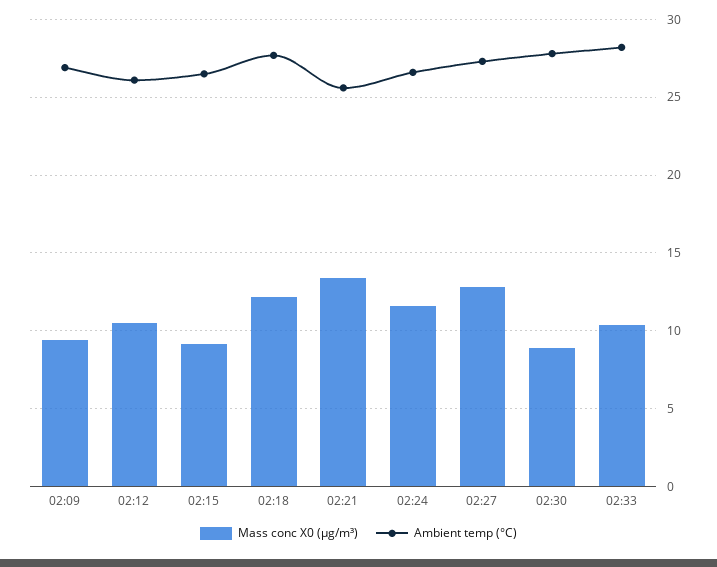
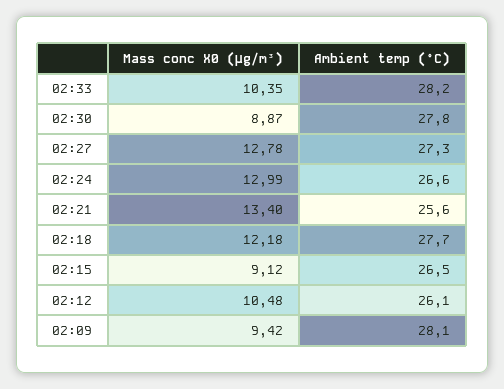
  {
    "Mass conc X0 (μg/m³)": {
      "02:09": 9.42,
      "02:12": 10.48,
      "02:15": 9.12,
      "02:18": 12.18,
      "02:21": 13.4,
-     "02:24": 11.5,
+     "02:24": 12.99,
      "02:27": 12.78,
      "02:30": 8.87,
      "02:33": 10.35
    },
    "Ambient temp (°C)": {
-     "02:09": 27,
+     "02:09": 28.1,
      "02:12": 26.1,
      "02:15": 26.5,
      "02:18": 27.7,
      "02:21": 25.6,
      "02:24": 26.6,
      "02:27": 27.3,
      "02:30": 27.8,
      "02:33": 28.2
    }
  }

